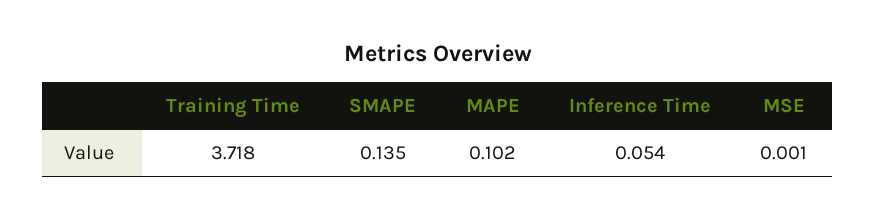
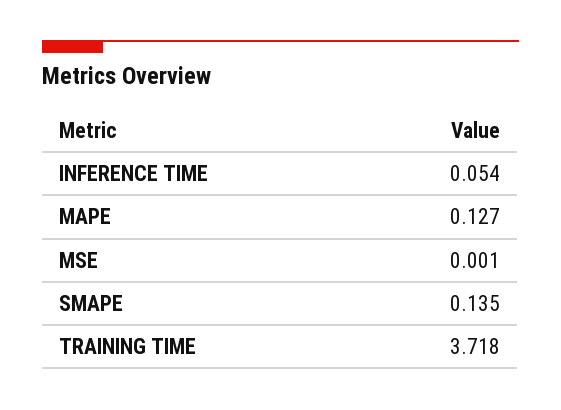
  {
    "Training Time": 3.718,
    "SMAPE": 0.135,
-   "MAPE": 0.102,
+   "MAPE": 0.127,
    "Inference Time": 0.054,
    "MSE": 0.001
  }

